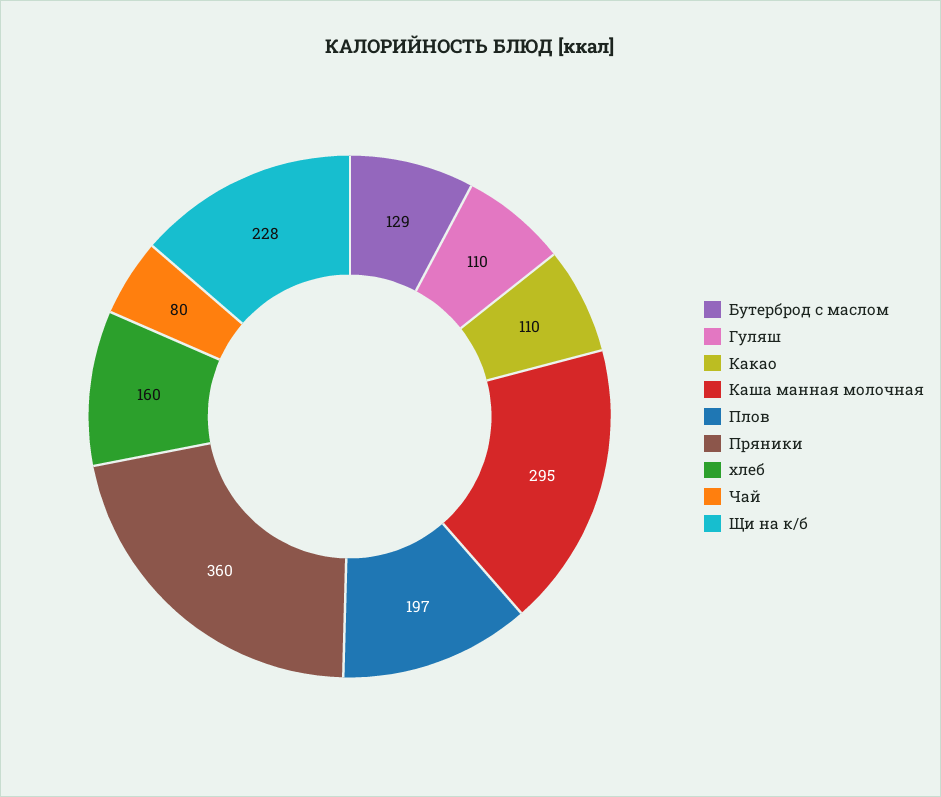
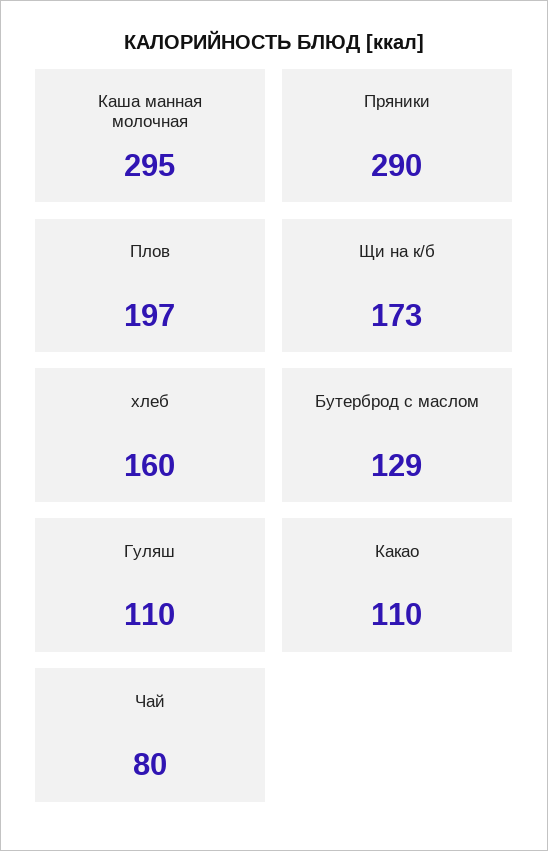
  {
    "Бутерброд с маслом": 129,
    "Гуляш": 110,
    "Какао": 110,
    "Каша манная молочная": 295,
    "Плов": 197,
-   "Пряники": 360,
+   "Пряники": 290,
    "хлеб": 160,
    "Чай": 80,
-   "Щи на к/б": 228
+   "Щи на к/б": 173
  }

